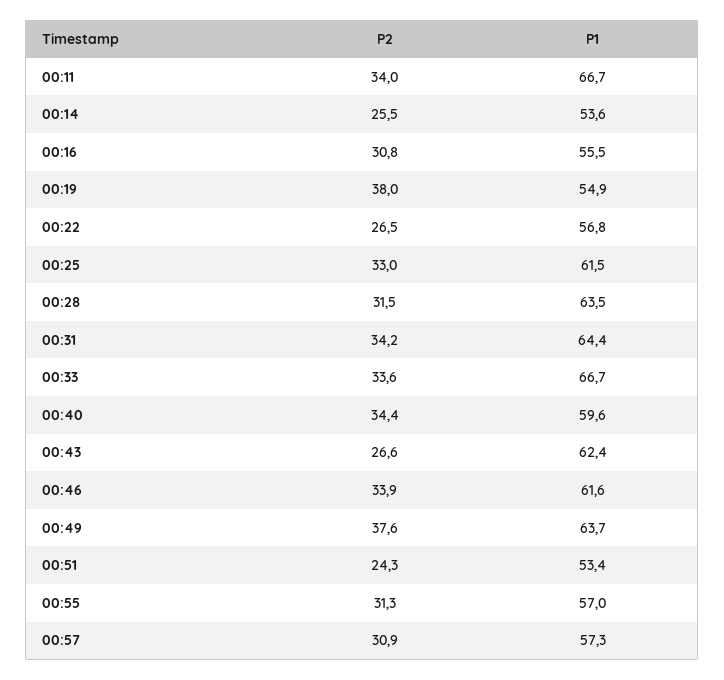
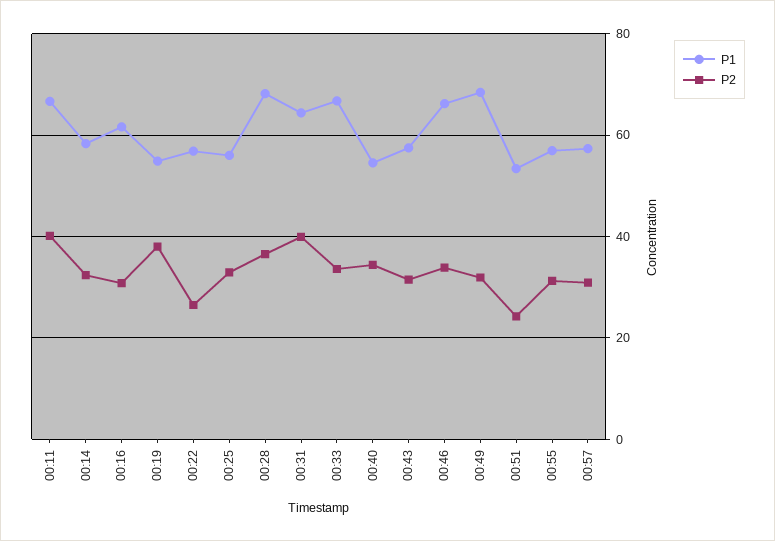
  {
    "P2": {
-     "00:11": 34,
+     "00:11": 40,
-     "00:14": 25.5,
+     "00:14": 32,
      "00:16": 30.8,
      "00:19": 38,
      "00:22": 26.5,
      "00:25": 33,
-     "00:28": 31.5,
+     "00:28": 36,
-     "00:31": 34.2,
+     "00:31": 40,
      "00:33": 33.6,
      "00:40": 34.4,
-     "00:43": 26.6,
+     "00:43": 32,
      "00:46": 33.9,
-     "00:49": 37.6,
+     "00:49": 32,
      "00:51": 24.3,
      "00:55": 31.3,
      "00:57": 30.9
    },
    "P1": {
      "00:11": 66.7,
-     "00:14": 53.6,
+     "00:14": 58,
-     "00:16": 55.5,
+     "00:16": 62,
      "00:19": 54.9,
      "00:22": 56.8,
-     "00:25": 61.5,
+     "00:25": 56,
-     "00:28": 63.5,
+     "00:28": 68,
      "00:31": 64.4,
      "00:33": 66.7,
-     "00:40": 59.6,
+     "00:40": 54,
-     "00:43": 62.4,
+     "00:43": 58,
-     "00:46": 61.6,
+     "00:46": 66,
-     "00:49": 63.7,
+     "00:49": 68,
      "00:51": 53.4,
      "00:55": 57,
      "00:57": 57.3
    }
  }

